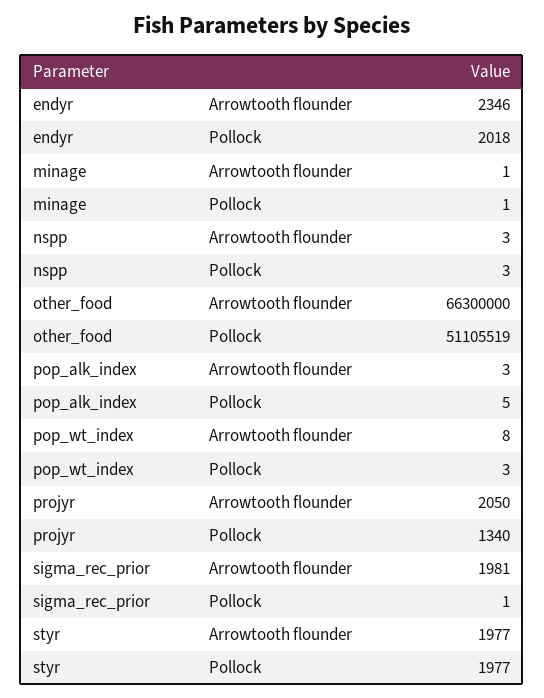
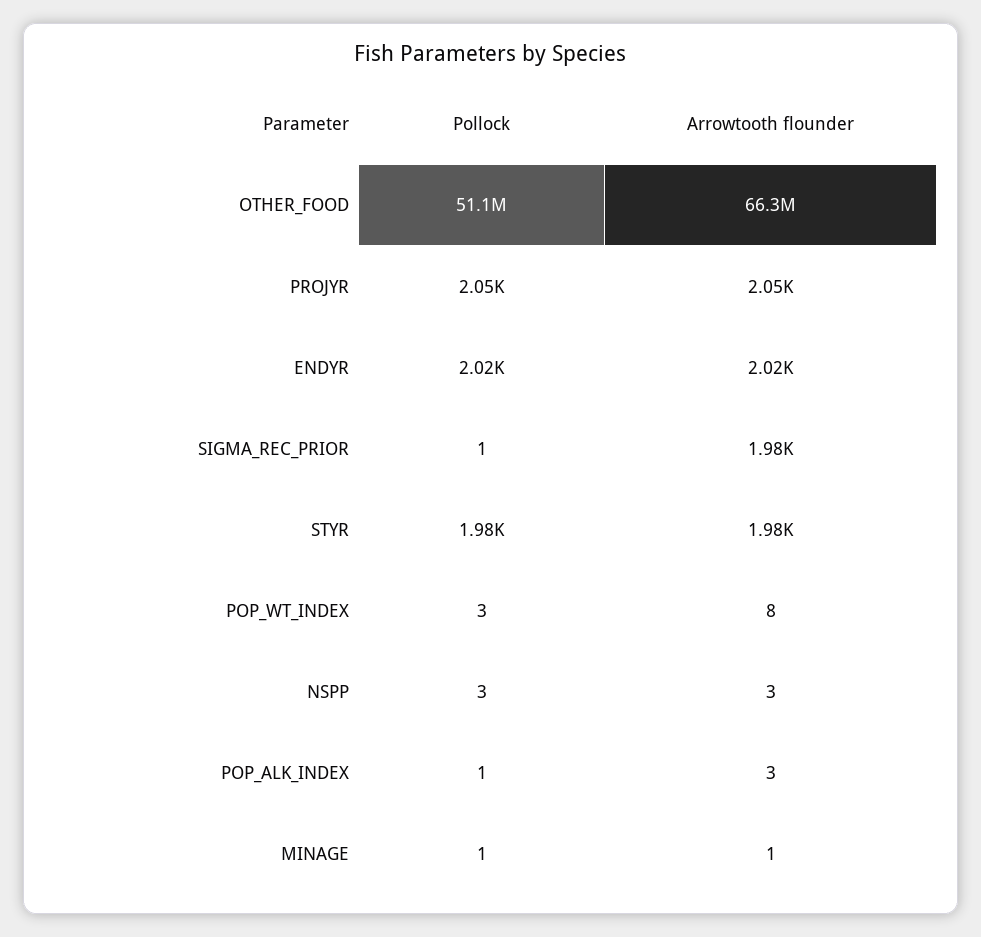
  {
    "endyr": {
-     "Arrowtooth flounder": 2346,
+     "Arrowtooth flounder": 2020,
      "Pollock": 2018
    },
    "minage": {
      "Arrowtooth flounder": 1,
      "Pollock": 1
    },
    "nspp": {
      "Arrowtooth flounder": 3,
      "Pollock": 3
    },
    "other_food": {
      "Arrowtooth flounder": 66300000,
      "Pollock": 51105519
    },
    "pop_alk_index": {
      "Arrowtooth flounder": 3,
-     "Pollock": 5
+     "Pollock": 1
    },
    "pop_wt_index": {
      "Arrowtooth flounder": 8,
      "Pollock": 3
    },
    "projyr": {
      "Arrowtooth flounder": 2050,
-     "Pollock": 1340
+     "Pollock": 2050
    },
    "sigma_rec_prior": {
      "Arrowtooth flounder": 1981,
      "Pollock": 1
    },
    "styr": {
      "Arrowtooth flounder": 1977,
      "Pollock": 1977
    }
  }

